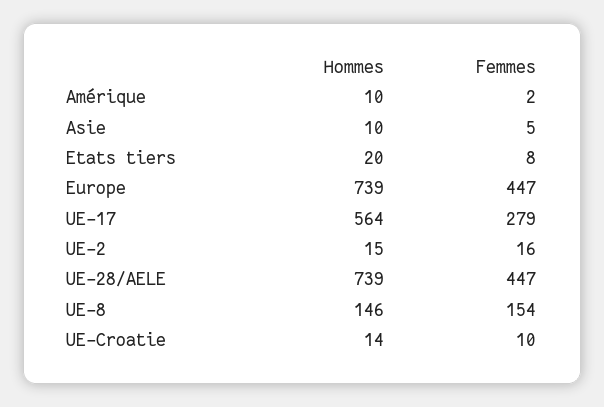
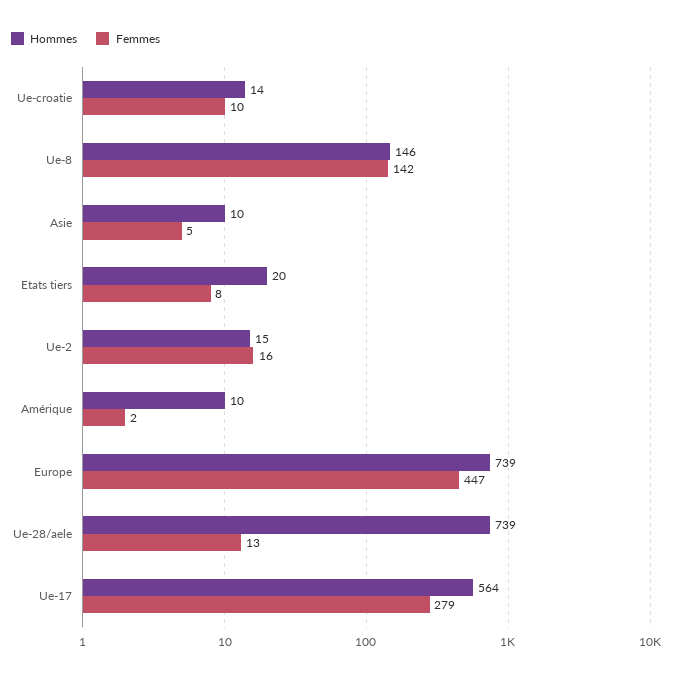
  {
    "Hommes": {
      "Amérique": 10,
      "Asie": 10,
      "Etats tiers": 20,
      "Europe": 739,
      "UE-17": 564,
      "UE-2": 15,
      "UE-28/AELE": 739,
      "UE-8": 146,
      "UE-Croatie": 14
    },
    "Femmes": {
      "Amérique": 2,
      "Asie": 5,
      "Etats tiers": 8,
      "Europe": 447,
      "UE-17": 279,
      "UE-2": 16,
-     "UE-28/AELE": 447,
+     "UE-28/AELE": 13,
-     "UE-8": 154,
+     "UE-8": 142,
      "UE-Croatie": 10
    }
  }

